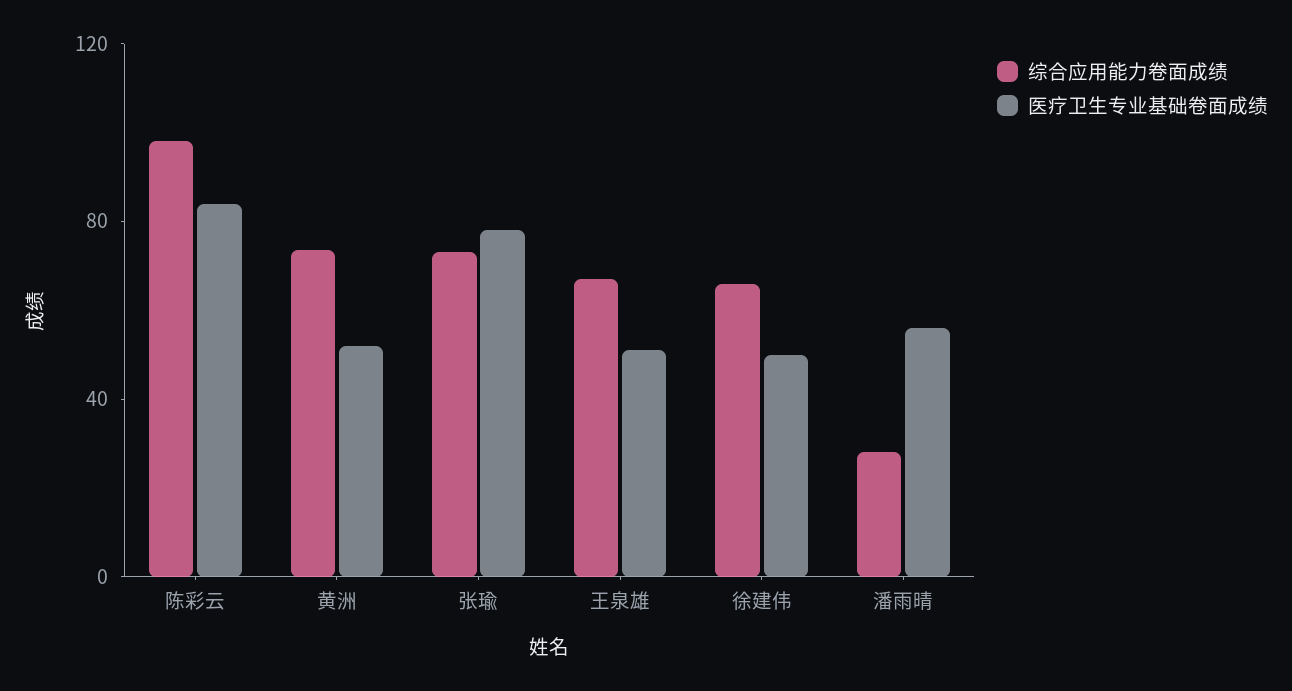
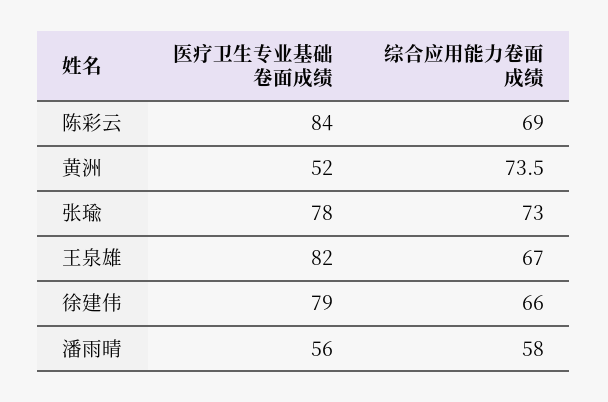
  {
    "综合应用能力卷面成绩": {
-     "陈彩云": 100,
+     "陈彩云": 69,
      "黄洲": 73.5,
      "张瑜": 73,
      "王泉雄": 67,
      "徐建伟": 66,
-     "潘雨晴": 30
+     "潘雨晴": 58
    },
    "医疗卫生专业基础卷面成绩": {
      "陈彩云": 84,
      "黄洲": 52,
      "张瑜": 78,
-     "王泉雄": 50,
+     "王泉雄": 82,
-     "徐建伟": 50,
+     "徐建伟": 79,
      "潘雨晴": 56
    }
  }

